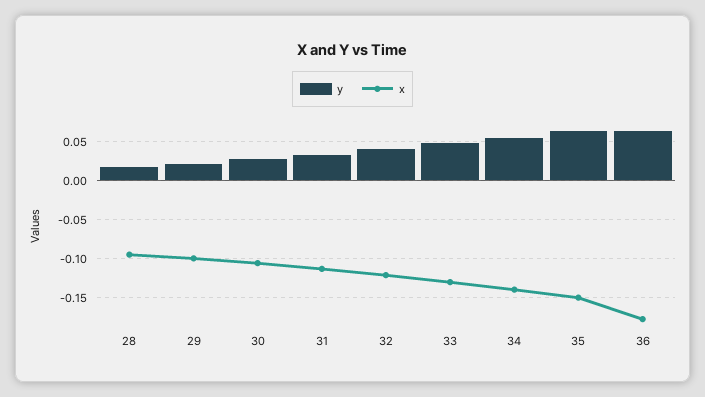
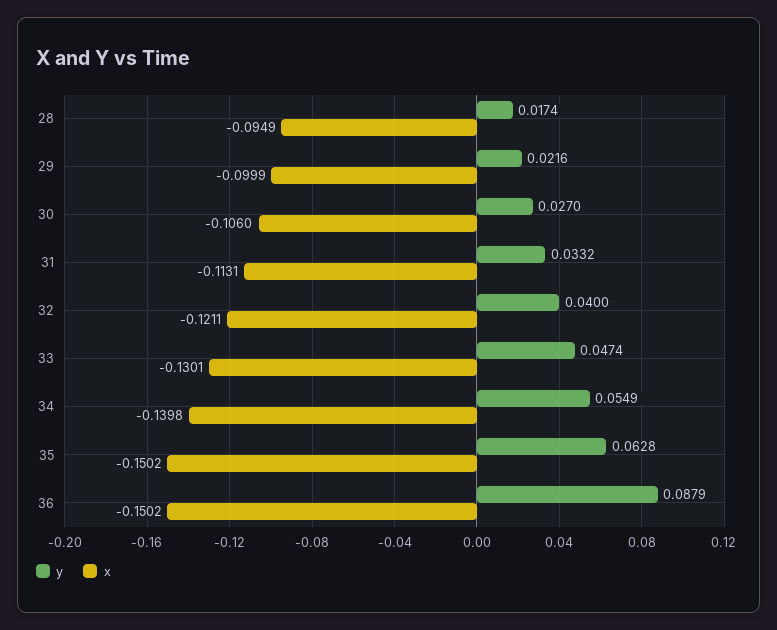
  {
    "y": {
      "28": 0.0174,
      "29": 0.0216,
      "30": 0.027,
      "31": 0.0332,
      "32": 0.04,
      "33": 0.0474,
      "34": 0.0549,
      "35": 0.0628,
-     "36": 0.06
+     "36": 0.0879
    },
    "x": {
      "28": -0.0949,
      "29": -0.0999,
      "30": -0.106,
      "31": -0.1131,
      "32": -0.1211,
      "33": -0.1301,
      "34": -0.1398,
      "35": -0.1502,
-     "36": -0.18
+     "36": -0.1502
    }
  }

